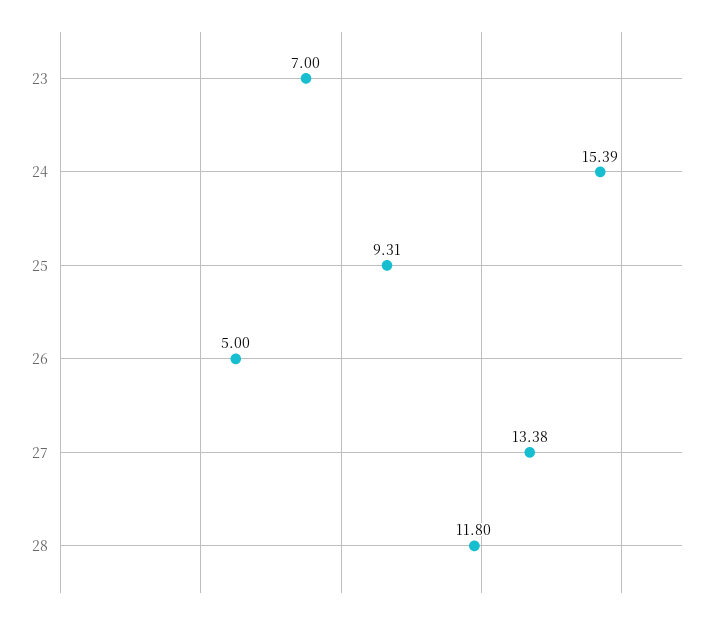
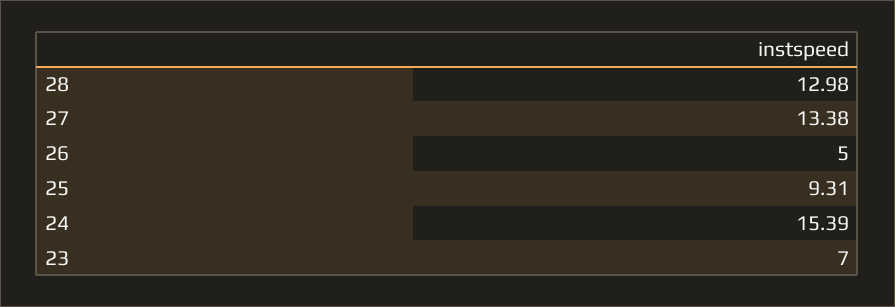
  {
    "23": 7,
    "24": 15.39,
    "25": 9.31,
    "26": 5,
    "27": 13.38,
-   "28": 11.8
+   "28": 12.98
  }

